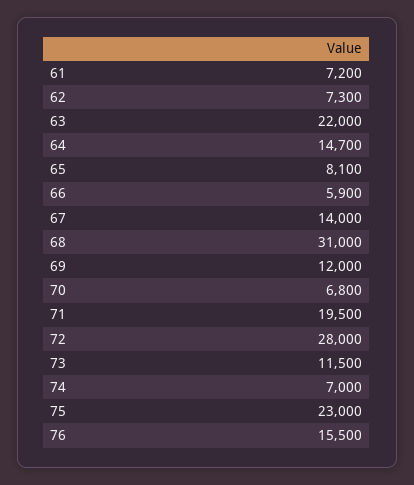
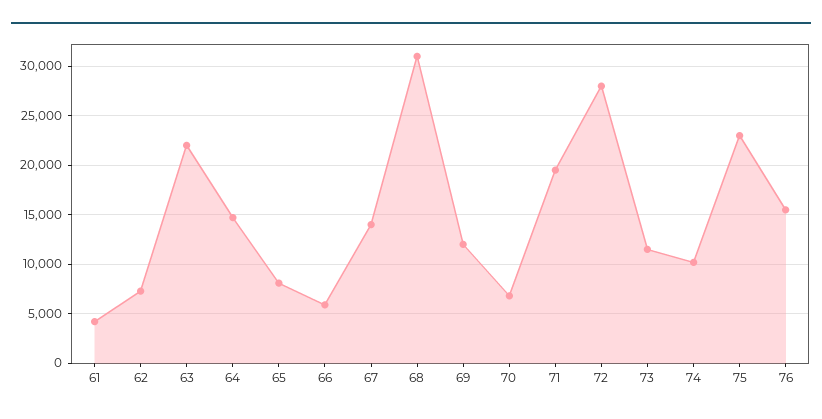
  {
-   "61": 7200,
+   "61": 4000,
    "62": 7300,
    "63": 22000,
    "64": 14700,
    "65": 8100,
    "66": 5900,
    "67": 14000,
    "68": 31000,
    "69": 12000,
    "70": 6800,
    "71": 19500,
    "72": 28000,
    "73": 11500,
-   "74": 7000,
+   "74": 10000,
    "75": 23000,
    "76": 15500
  }

